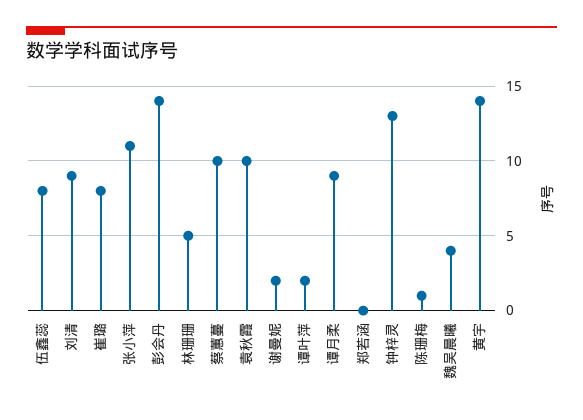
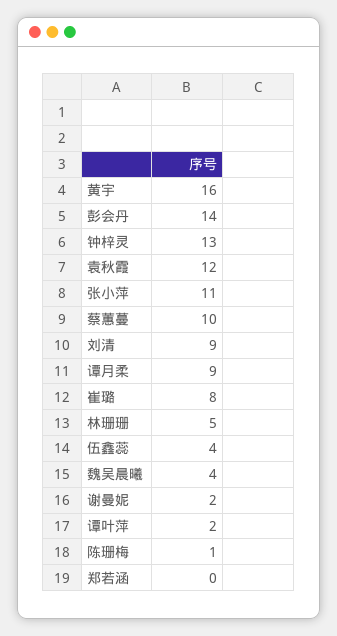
  {
-   "伍鑫蕊": 8,
+   "伍鑫蕊": 4,
    "刘清": 9,
    "崔璐": 8,
    "张小萍": 11,
    "彭会丹": 14,
    "林珊珊": 5,
    "蔡蕙蔓": 10,
-   "袁秋霞": 10,
+   "袁秋霞": 12,
    "谢曼妮": 2,
    "谭叶萍": 2,
    "谭月柔": 9,
    "郑若涵": 0,
    "钟梓灵": 13,
    "陈珊梅": 1,
    "魏吴晨曦": 4,
-   "黄宇": 14
+   "黄宇": 16
  }

